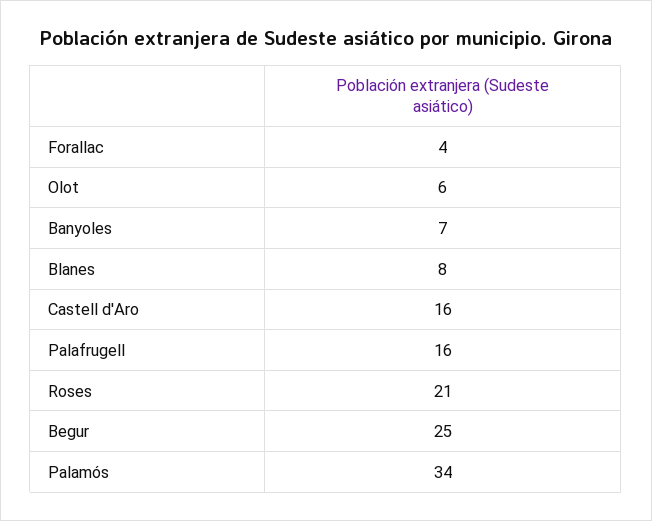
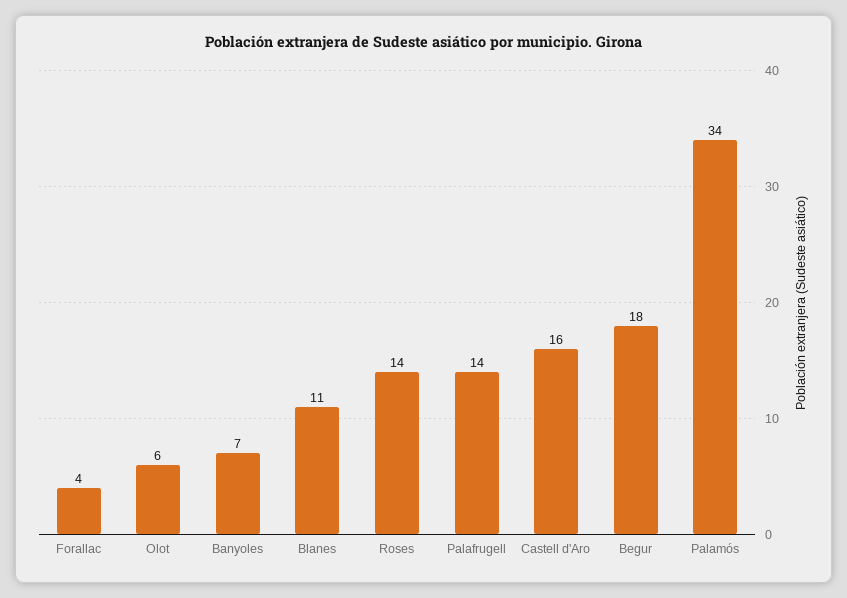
  {
    "Forallac": 4,
    "Olot": 6,
    "Banyoles": 7,
-   "Blanes": 8,
+   "Blanes": 11,
    "Castell d'Aro": 16,
-   "Palafrugell": 16,
+   "Palafrugell": 14,
-   "Roses": 21,
+   "Roses": 14,
-   "Begur": 25,
+   "Begur": 18,
    "Palamós": 34
  }

